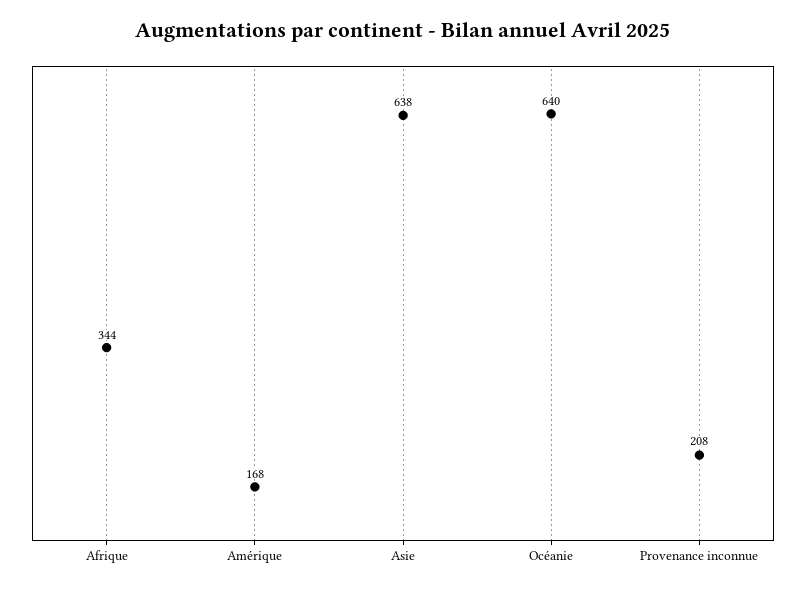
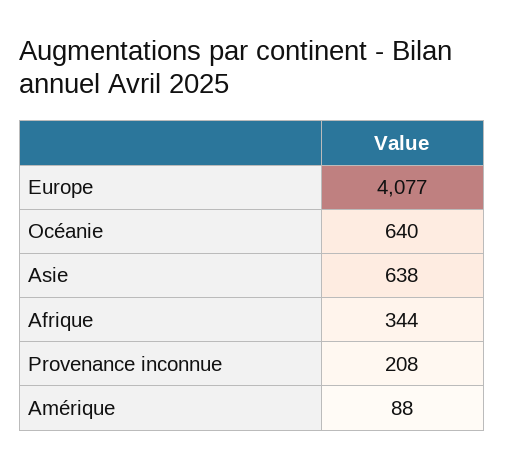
  {
    "Afrique": 344,
-   "Amérique": 168,
+   "Amérique": 88,
    "Asie": 638,
    "Océanie": 640,
-   "Provenance inconnue": 208
+   "Provenance inconnue": 208,
+   "Europe": 4077
  }

